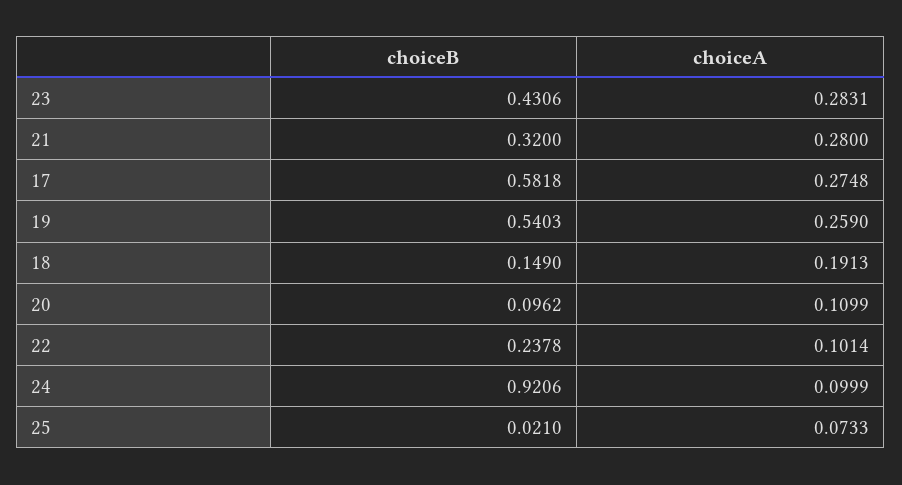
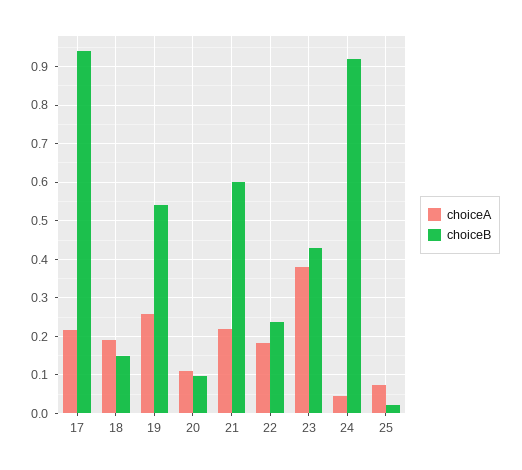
  {
    "choiceB": {
      "23": 0.4306,
-     "21": 0.32,
+     "21": 0.6,
-     "17": 0.5818,
+     "17": 0.94,
      "19": 0.5403,
      "18": 0.149,
      "20": 0.0962,
      "22": 0.2378,
      "24": 0.9206,
      "25": 0.021
    },
    "choiceA": {
-     "23": 0.2831,
+     "23": 0.38,
-     "21": 0.28,
+     "21": 0.22,
-     "17": 0.2748,
+     "17": 0.22,
      "19": 0.259,
      "18": 0.1913,
      "20": 0.1099,
-     "22": 0.1014,
+     "22": 0.18,
-     "24": 0.0999,
+     "24": 0.04,
      "25": 0.0733
    }
  }

